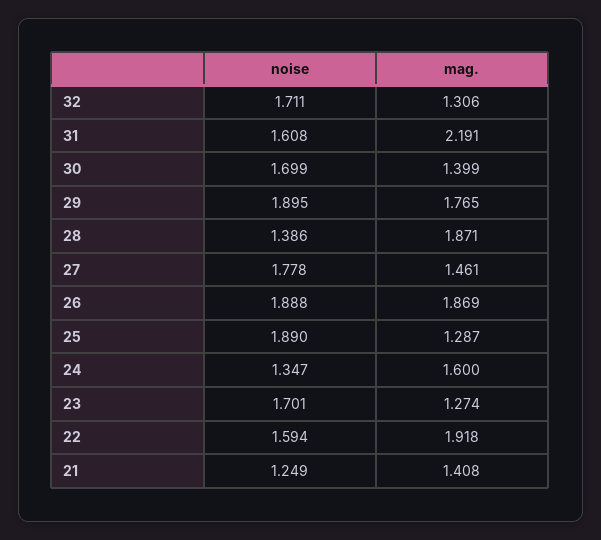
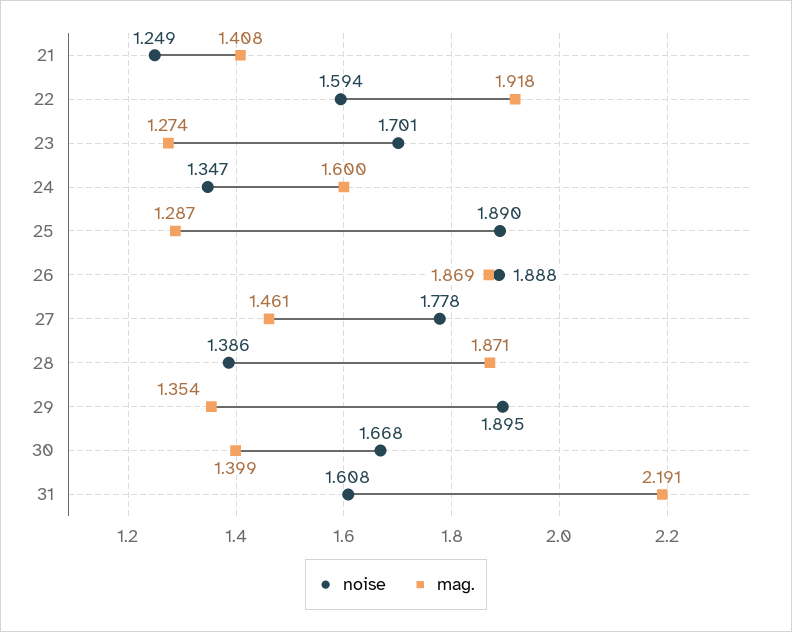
  {
    "noise": {
-     "32": 1.711,
      "31": 1.608,
-     "30": 1.699,
+     "30": 1.668,
      "29": 1.895,
      "28": 1.386,
      "27": 1.778,
      "26": 1.888,
      "25": 1.89,
      "24": 1.347,
      "23": 1.701,
      "22": 1.594,
      "21": 1.249
    },
    "mag.": {
-     "32": 1.306,
      "31": 2.191,
      "30": 1.399,
-     "29": 1.765,
+     "29": 1.354,
      "28": 1.871,
      "27": 1.461,
      "26": 1.869,
      "25": 1.287,
      "24": 1.6,
      "23": 1.274,
      "22": 1.918,
      "21": 1.408
    }
  }

